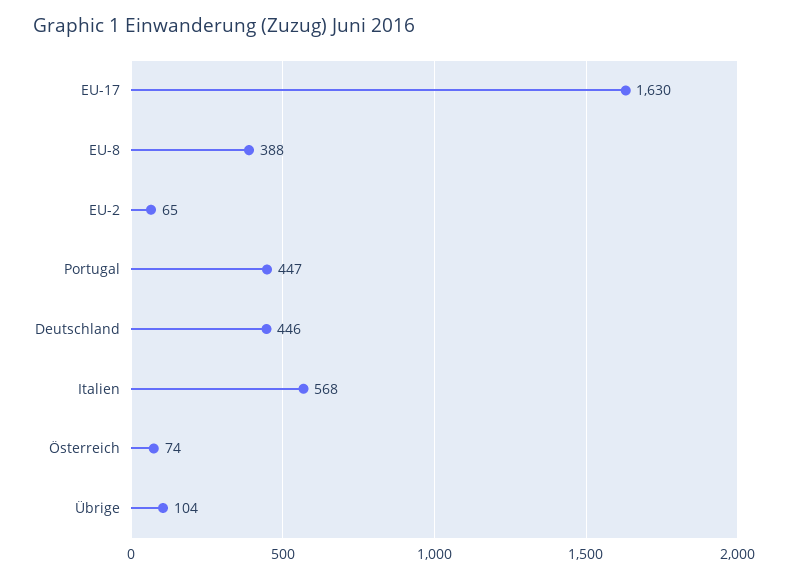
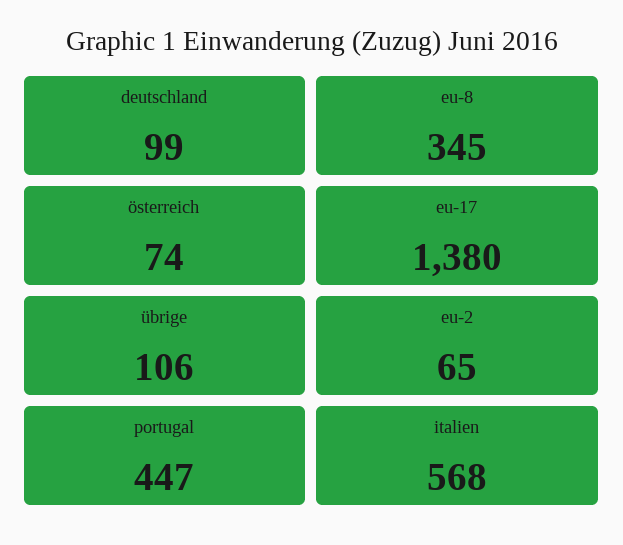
  {
-   "EU-17": 1630,
+   "EU-17": 1380,
-   "EU-8": 388,
+   "EU-8": 345,
    "EU-2": 65,
    "Portugal": 447,
-   "Deutschland": 446,
+   "Deutschland": 99,
    "Italien": 568,
    "Österreich": 74,
-   "Übrige": 104
+   "Übrige": 106
  }

